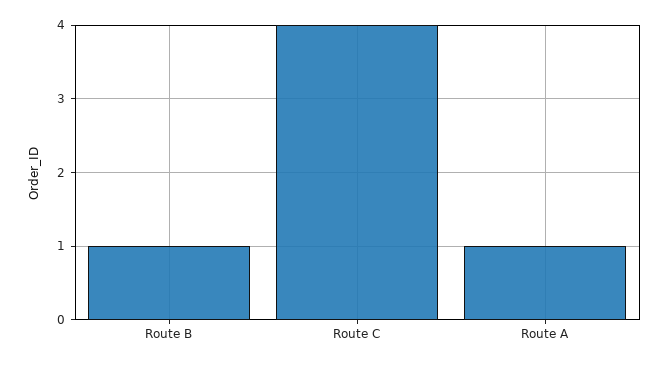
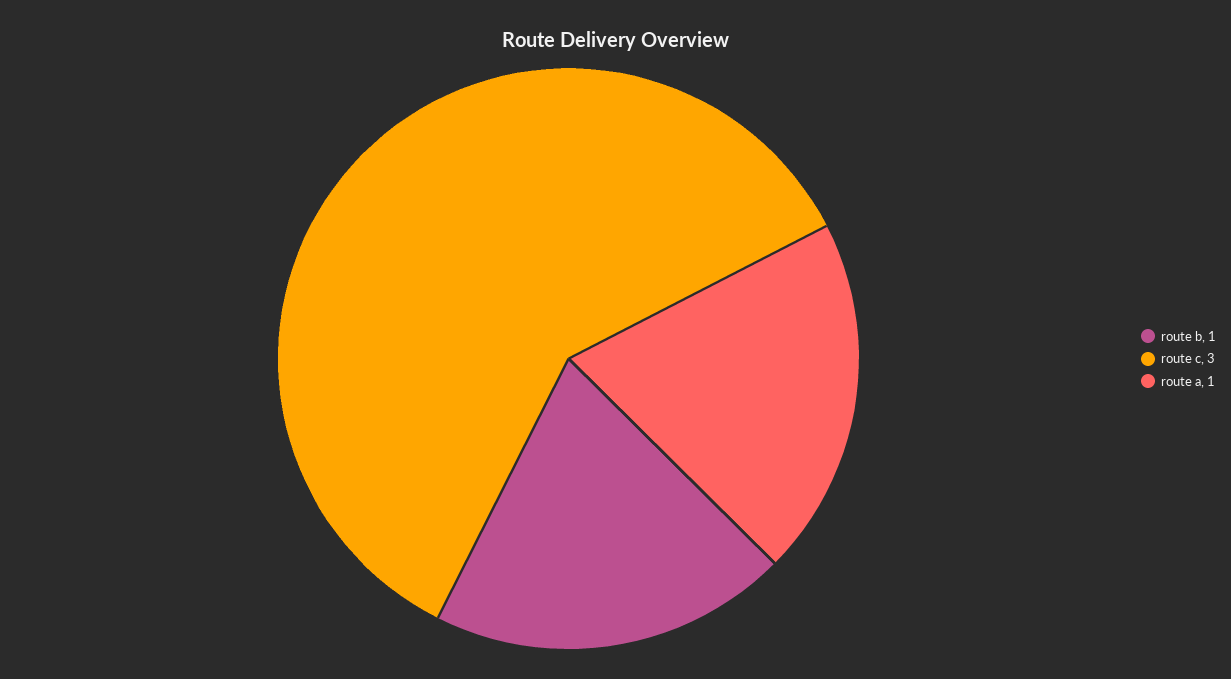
  {
    "Route B": 1,
-   "Route C": 4,
+   "Route C": 3,
    "Route A": 1
  }

